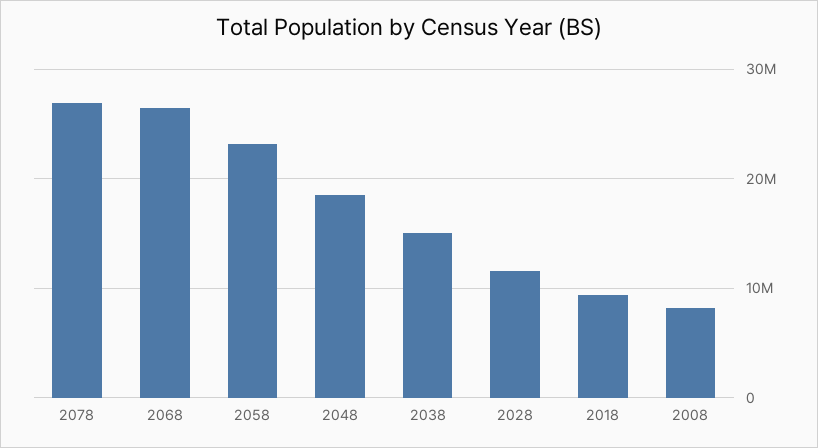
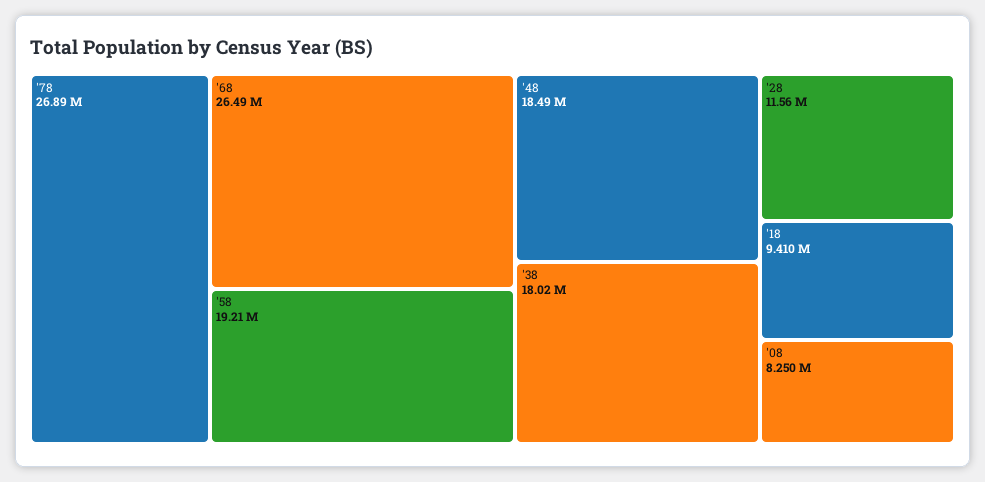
  {
    "2078": 26890000,
    "2068": 26490000,
-   "2058": 23000000,
+   "2058": 19210000,
    "2048": 18490000,
-   "2038": 15000000,
+   "2038": 18020000,
    "2028": 11560000,
    "2018": 9410000,
    "2008": 8250000
  }

